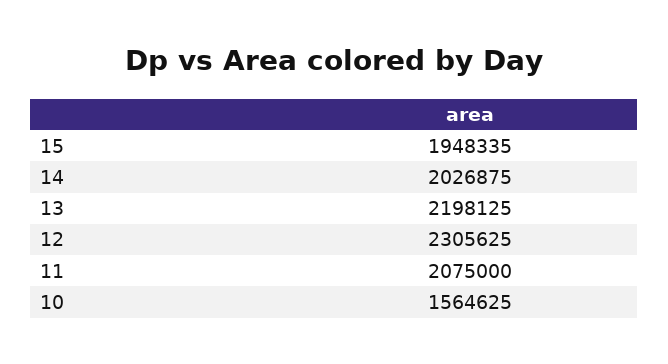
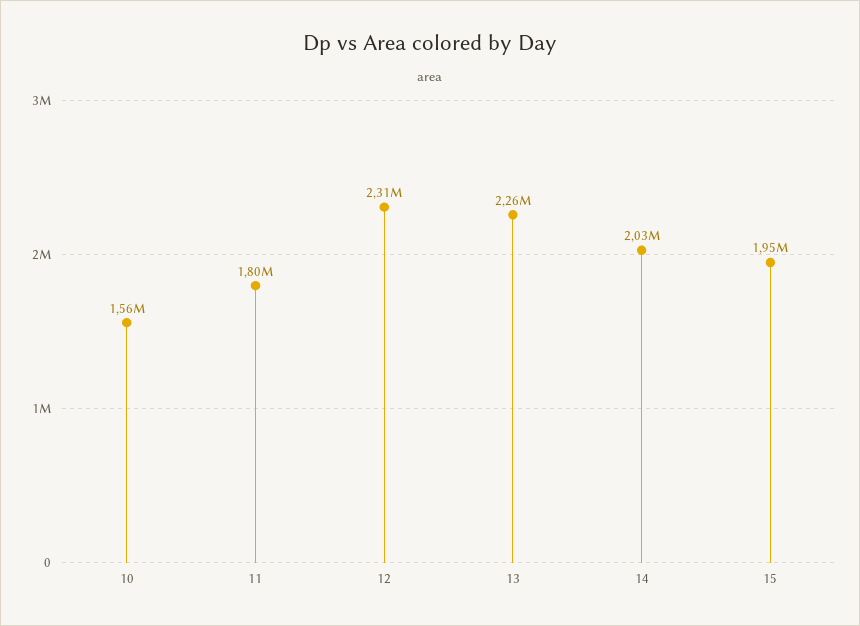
  {
    "15": 1948335,
    "14": 2026875,
-   "13": 2198125,
+   "13": 2260000,
    "12": 2305625,
-   "11": 2075000,
+   "11": 1800000,
    "10": 1564625
  }

